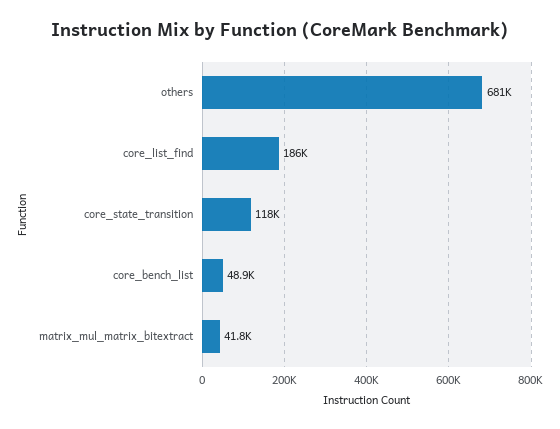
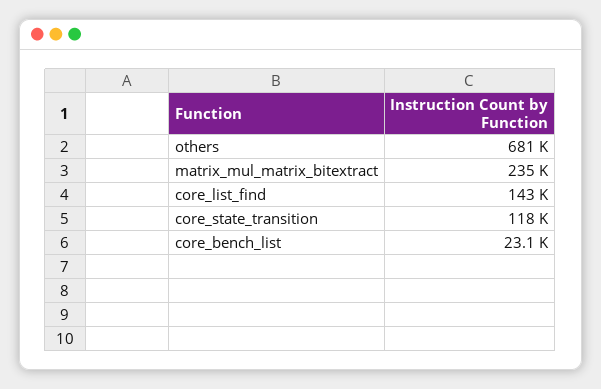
  {
    "others": 681000,
-   "core_list_find": 186000,
+   "core_list_find": 143000,
    "core_state_transition": 118000,
-   "core_bench_list": 48900,
+   "core_bench_list": 23100,
-   "matrix_mul_matrix_bitextract": 41800
+   "matrix_mul_matrix_bitextract": 235000
  }

